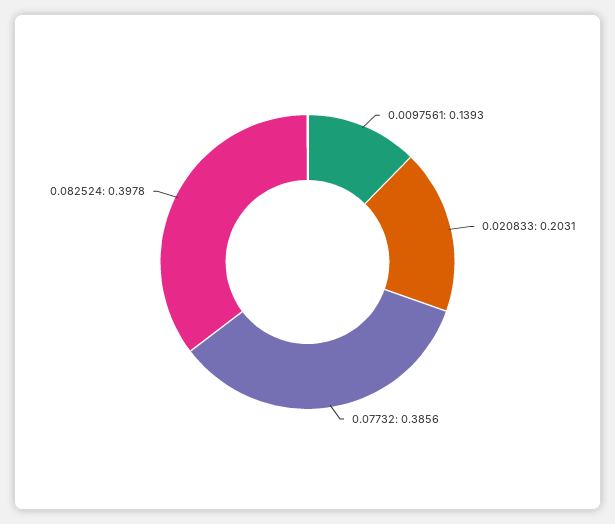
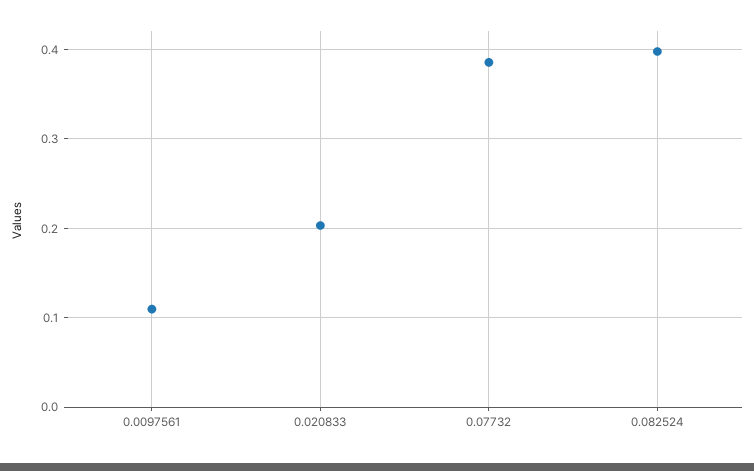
  {
-   "0.0097561": 0.1393,
+   "0.0097561": 0.11,
    "0.020833": 0.2031,
    "0.07732": 0.3856,
    "0.082524": 0.3978
  }

